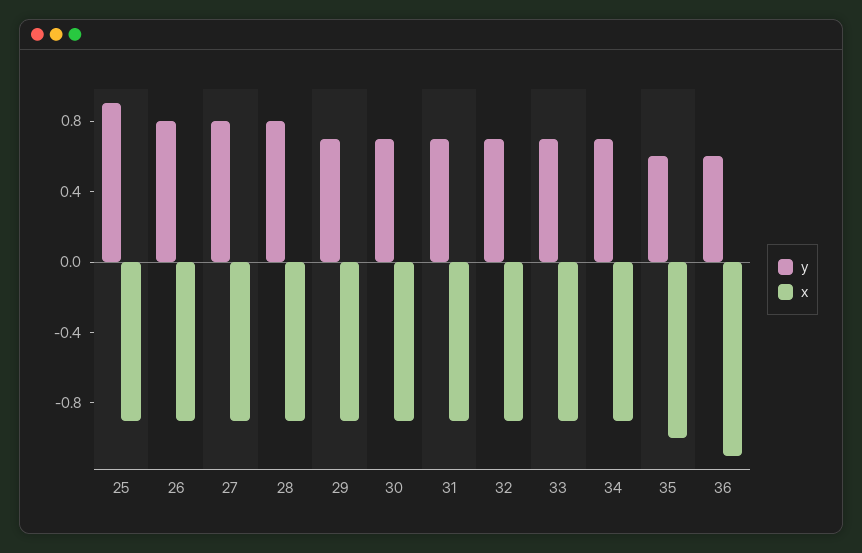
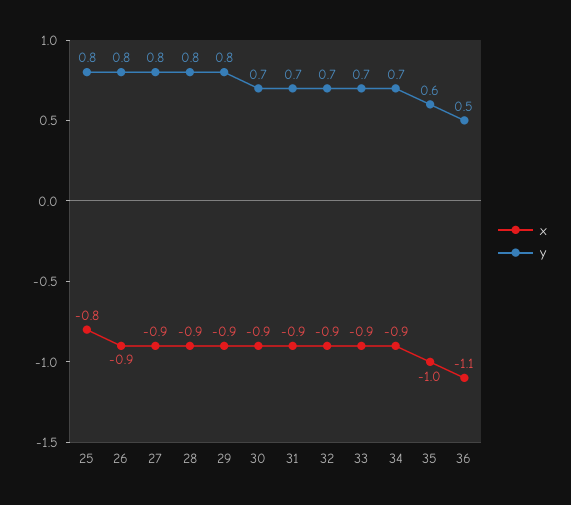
  {
    "y": {
-     "25": 0.9,
+     "25": 0.8,
      "26": 0.8,
      "27": 0.8,
      "28": 0.8,
-     "29": 0.7,
+     "29": 0.8,
      "30": 0.7,
      "31": 0.7,
      "32": 0.7,
      "33": 0.7,
      "34": 0.7,
      "35": 0.6,
-     "36": 0.6
+     "36": 0.5
    },
    "x": {
-     "25": -0.9,
+     "25": -0.8,
      "26": -0.9,
      "27": -0.9,
      "28": -0.9,
      "29": -0.9,
      "30": -0.9,
      "31": -0.9,
      "32": -0.9,
      "33": -0.9,
      "34": -0.9,
      "35": -1,
      "36": -1.1
    }
  }

